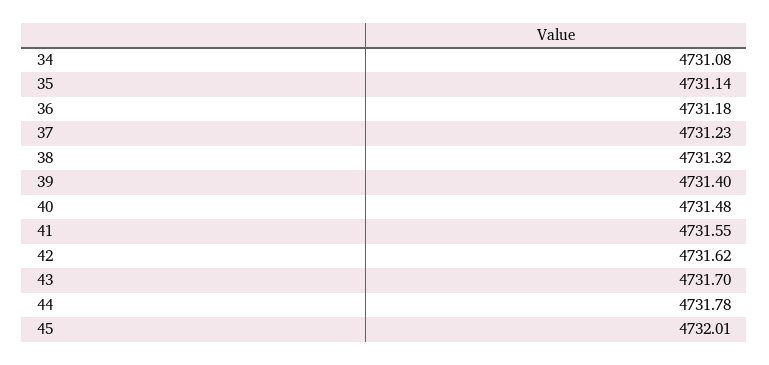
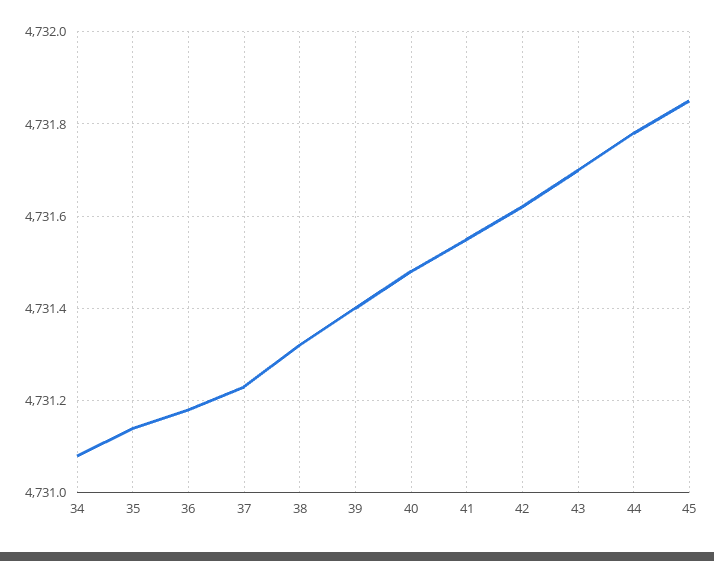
  {
    "34": 4731.08,
    "35": 4731.14,
    "36": 4731.18,
    "37": 4731.23,
    "38": 4731.32,
    "39": 4731.4,
    "40": 4731.48,
    "41": 4731.55,
    "42": 4731.62,
    "43": 4731.7,
    "44": 4731.78,
-   "45": 4732.01
+   "45": 4731.85
  }

